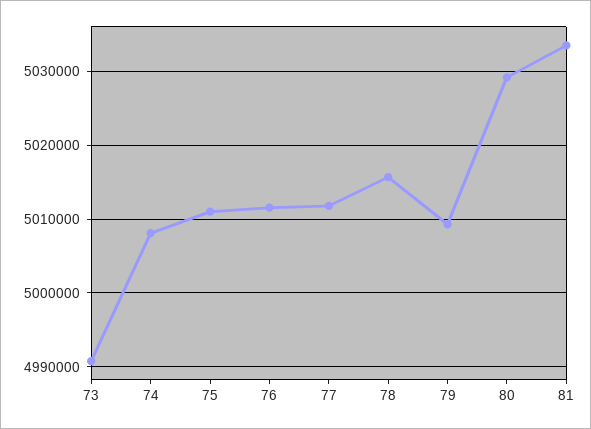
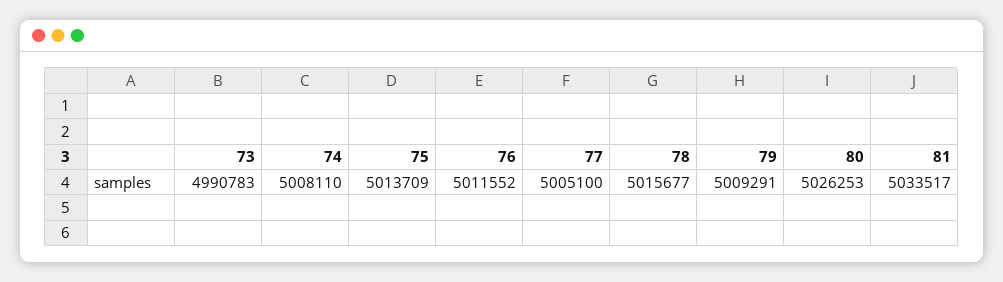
  {
    "73": 4990783,
    "74": 5008110,
-   "75": 5011000,
+   "75": 5013709,
    "76": 5011552,
-   "77": 5012000,
+   "77": 5005100,
    "78": 5015677,
    "79": 5009291,
-   "80": 5029000,
+   "80": 5026253,
    "81": 5033517
  }

